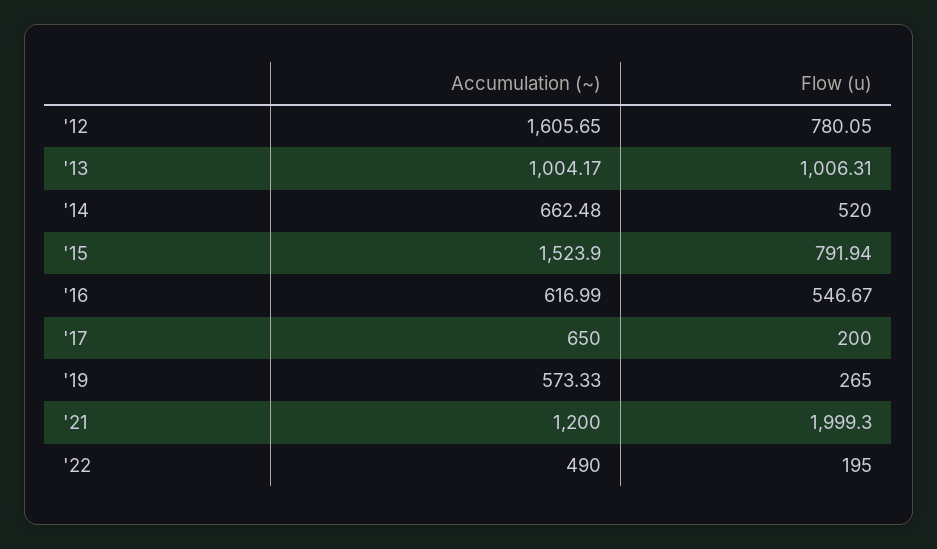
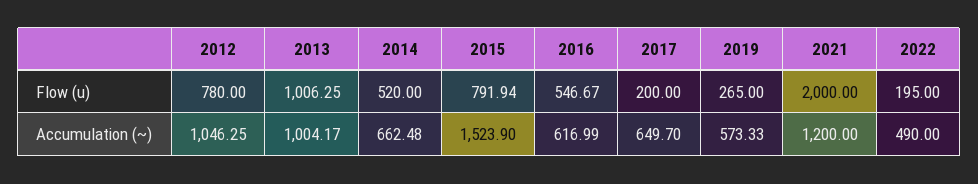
  {
    "Accumulation (~)": {
-     "'12": 1605.65,
+     "'12": 1046.25,
      "'13": 1004.17,
      "'14": 662.48,
      "'15": 1523.9,
      "'16": 616.99,
-     "'17": 650,
+     "'17": 649.7,
      "'19": 573.33,
      "'21": 1200,
      "'22": 490
    },
    "Flow (u)": {
-     "'12": 780.05,
+     "'12": 780,
-     "'13": 1006.31,
+     "'13": 1006.25,
      "'14": 520,
      "'15": 791.94,
      "'16": 546.67,
      "'17": 200,
      "'19": 265,
-     "'21": 1999.3,
+     "'21": 2000,
      "'22": 195
    }
  }

